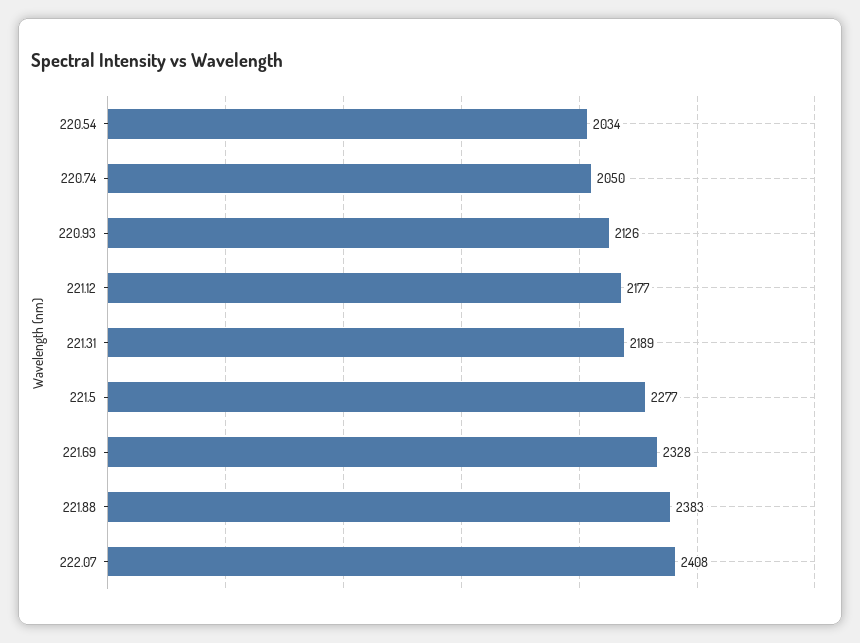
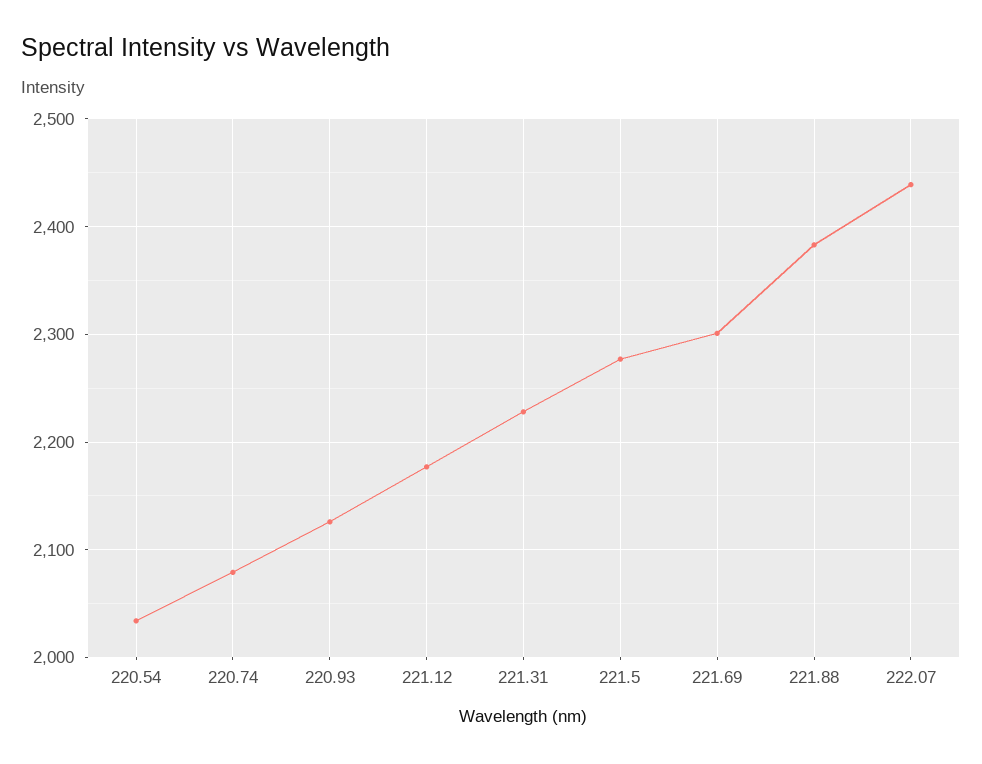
  {
    "220.54": 2034,
-   "220.74": 2050,
+   "220.74": 2080,
    "220.93": 2126,
    "221.12": 2177,
-   "221.31": 2189,
+   "221.31": 2230,
    "221.5": 2277,
-   "221.69": 2328,
+   "221.69": 2300,
    "221.88": 2383,
-   "222.07": 2408
+   "222.07": 2440
  }

